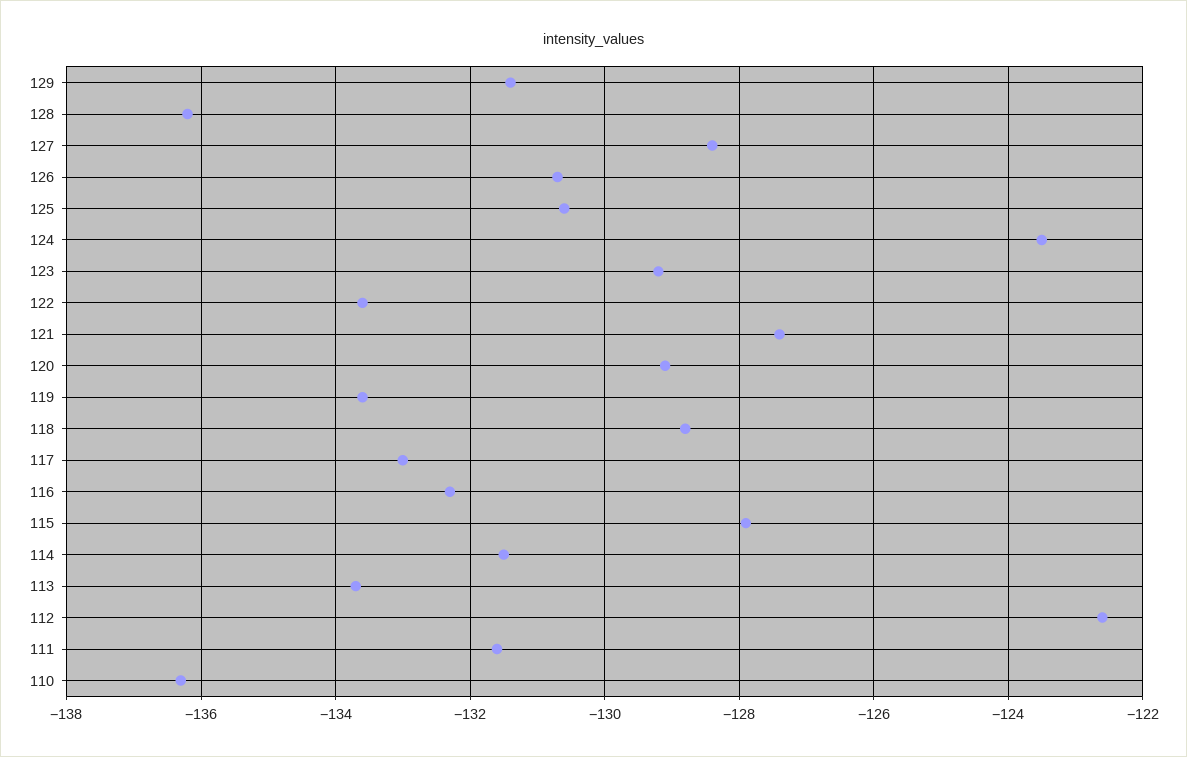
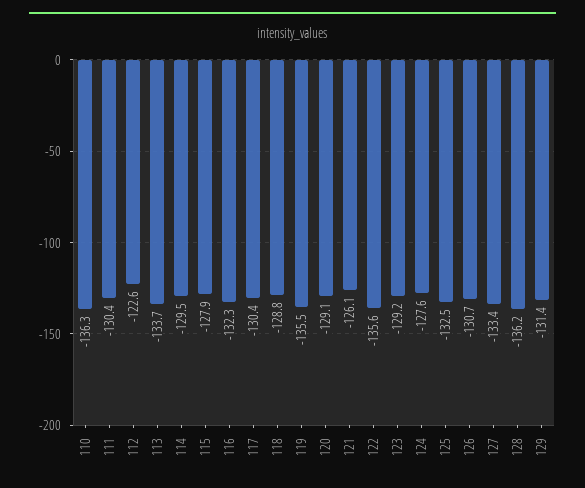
  {
    "129": -131.4,
    "128": -136.2,
-   "127": -128.5,
+   "127": -133.4,
    "126": -130.7,
-   "125": -130.5,
+   "125": -132.5,
-   "124": -123.5,
+   "124": -127.6,
    "123": -129.2,
-   "122": -133.5,
+   "122": -135.6,
-   "121": -127.5,
+   "121": -126.1,
    "120": -129.1,
-   "119": -133.5,
+   "119": -135.5,
    "118": -128.8,
-   "117": -133,
+   "117": -130.4,
    "116": -132.3,
    "115": -127.9,
-   "114": -131.5,
+   "114": -129.5,
    "113": -133.7,
    "112": -122.6,
-   "111": -131.5,
+   "111": -130.4,
    "110": -136.3
  }

